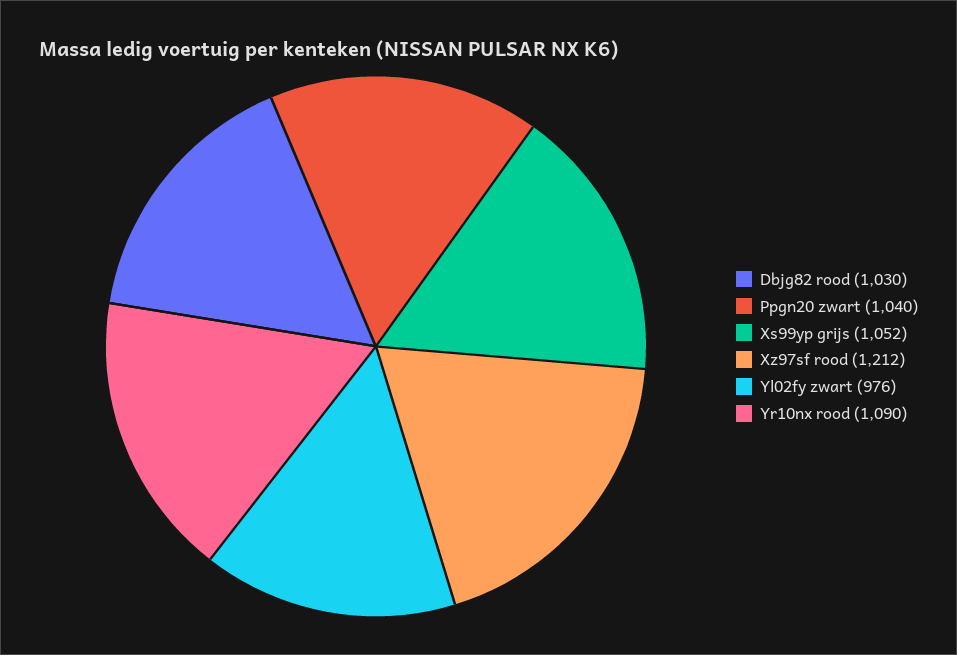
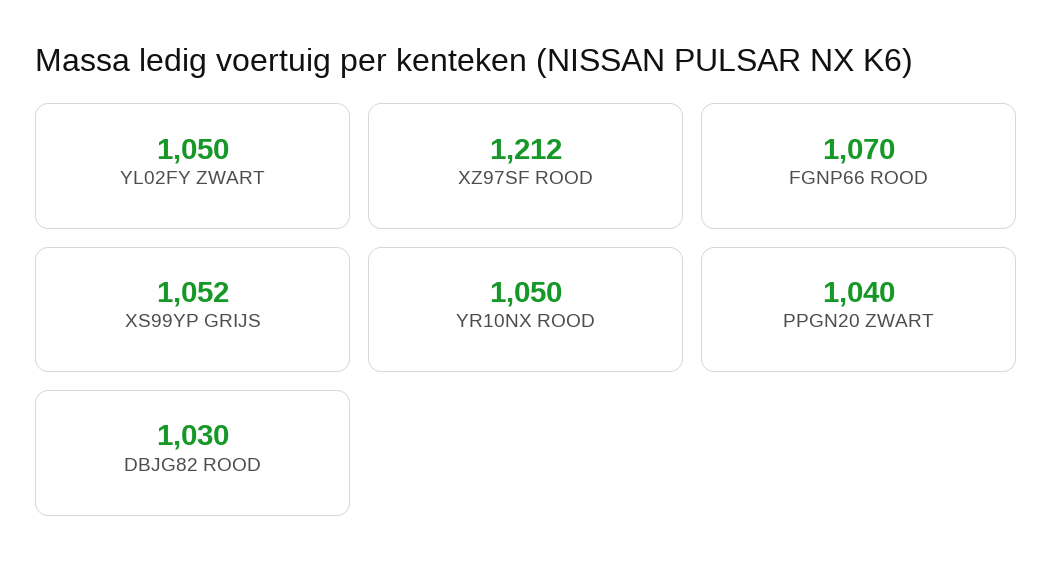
  {
    "Dbjg82 rood": 1030,
    "Ppgn20 zwart": 1040,
    "Xs99yp grijs": 1052,
    "Xz97sf rood": 1212,
-   "Yl02fy zwart": 976,
+   "Yl02fy zwart": 1050,
-   "Yr10nx rood": 1090
+   "Yr10nx rood": 1050,
+   "FGNP66 ROOD": 1070
  }

